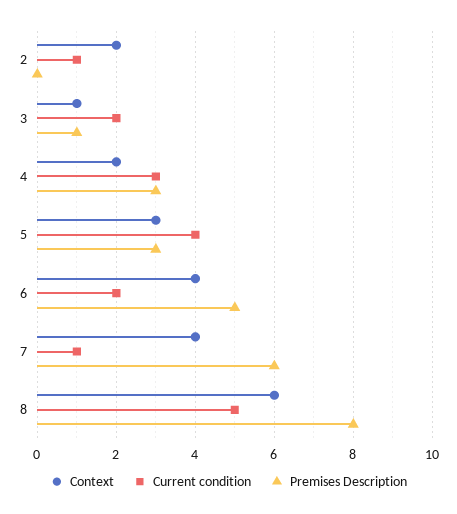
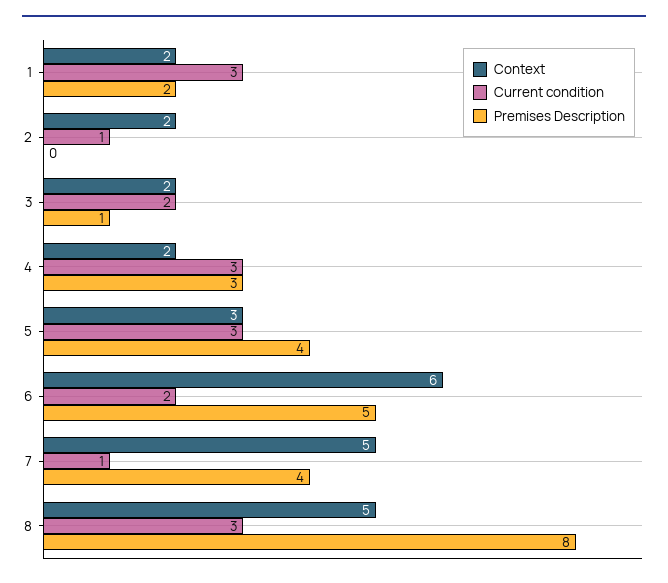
  {
    "Context": {
      "2": 2,
-     "3": 1,
+     "3": 2,
      "4": 2,
      "5": 3,
-     "6": 4,
+     "6": 6,
-     "7": 4,
+     "7": 5,
-     "8": 6
+     "8": 5,
+     "1": 2
    },
    "Current condition": {
      "2": 1,
      "3": 2,
      "4": 3,
-     "5": 4,
+     "5": 3,
      "6": 2,
      "7": 1,
-     "8": 5
+     "8": 3,
+     "1": 3
    },
    "Premises Description": {
      "2": 0,
      "3": 1,
      "4": 3,
-     "5": 3,
+     "5": 4,
      "6": 5,
-     "7": 6,
+     "7": 4,
-     "8": 8
+     "8": 8,
+     "1": 2
    }
  }

